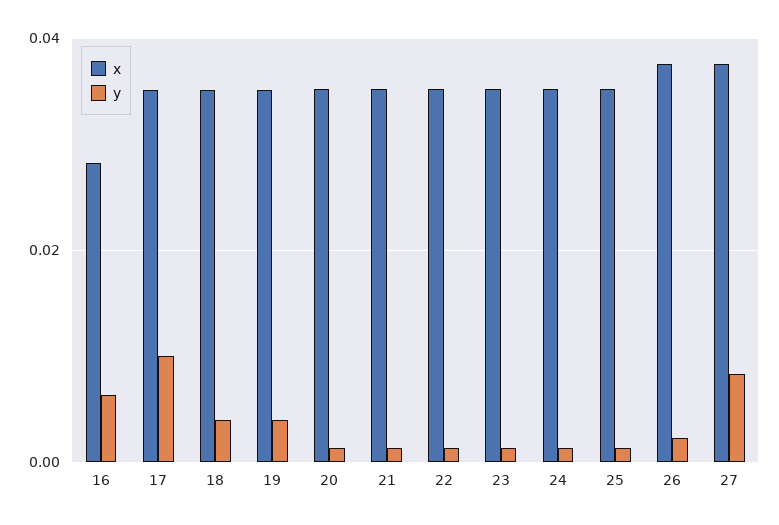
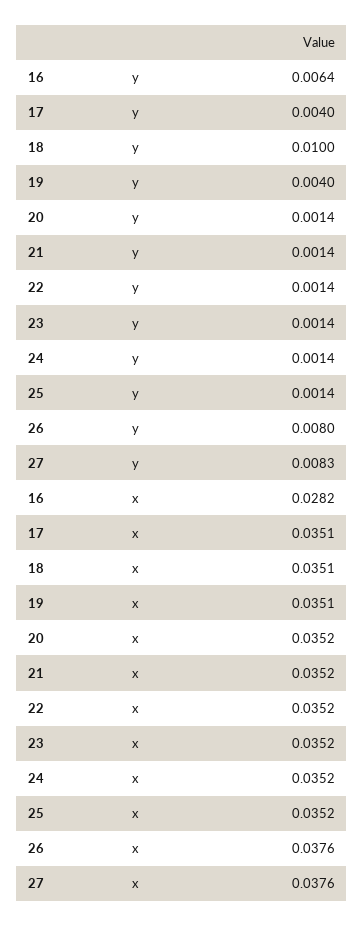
  {
    "x": {
      "16": 0.0282,
      "17": 0.0351,
      "18": 0.0351,
      "19": 0.0351,
      "20": 0.0352,
      "21": 0.0352,
      "22": 0.0352,
      "23": 0.0352,
      "24": 0.0352,
      "25": 0.0352,
      "26": 0.0376,
      "27": 0.0376
    },
    "y": {
      "16": 0.0064,
-     "17": 0.01,
+     "17": 0.004,
-     "18": 0.004,
+     "18": 0.01,
      "19": 0.004,
      "20": 0.0014,
      "21": 0.0014,
      "22": 0.0014,
      "23": 0.0014,
      "24": 0.0014,
      "25": 0.0014,
-     "26": 0.002,
+     "26": 0.008,
      "27": 0.0083
    }
  }

